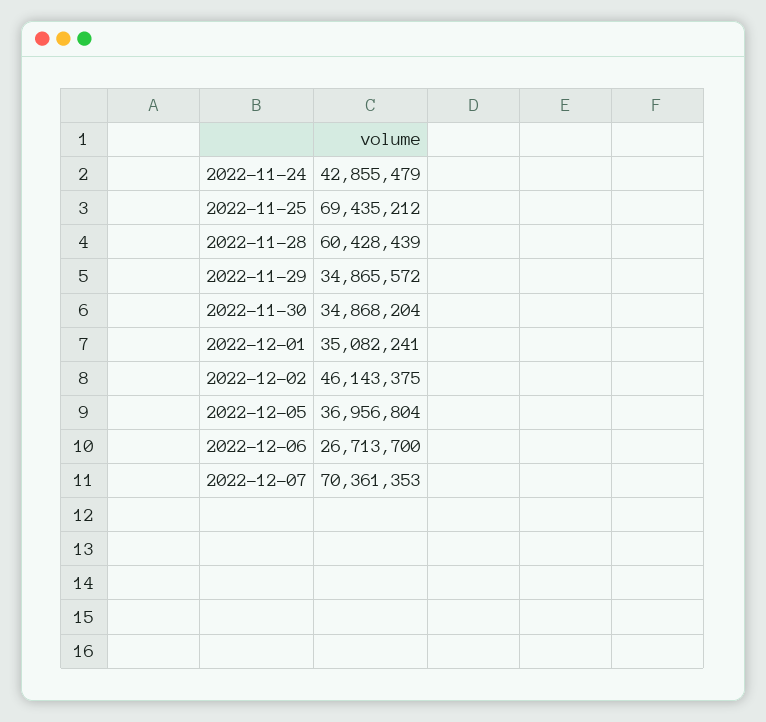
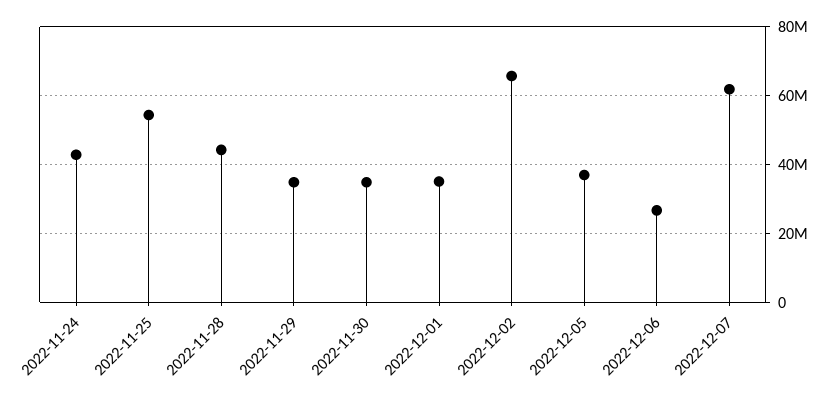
  {
    "2022-11-24": 42855479,
-   "2022-11-25": 69435212,
+   "2022-11-25": 54000000,
-   "2022-11-28": 60428439,
+   "2022-11-28": 44000000,
    "2022-11-29": 34865572,
    "2022-11-30": 34868204,
    "2022-12-01": 35082241,
-   "2022-12-02": 46143375,
+   "2022-12-02": 66000000,
    "2022-12-05": 36956804,
    "2022-12-06": 26713700,
-   "2022-12-07": 70361353
+   "2022-12-07": 62000000
  }

